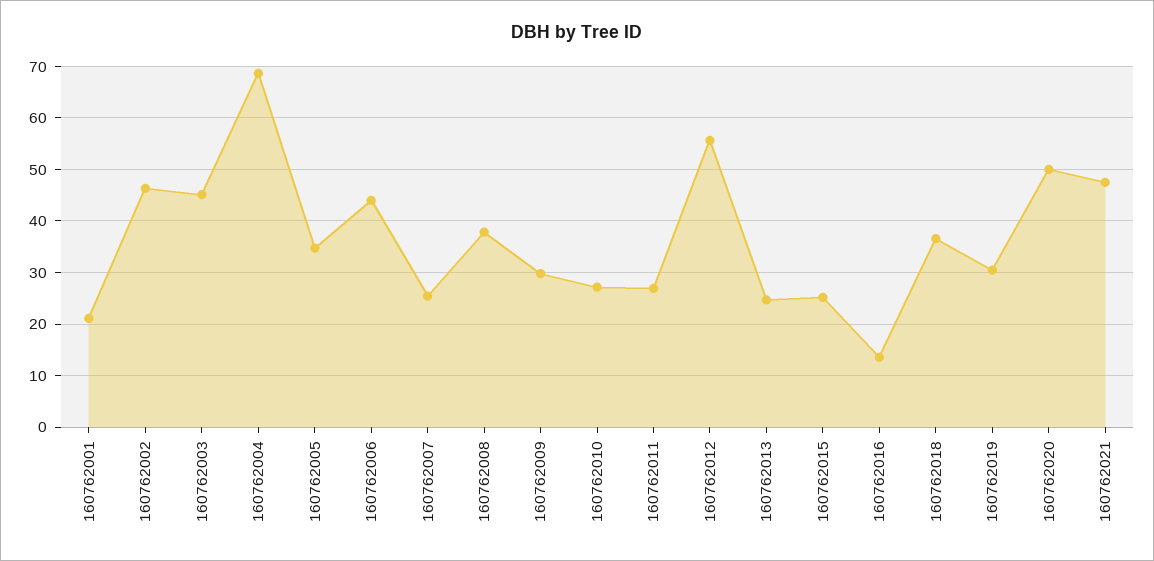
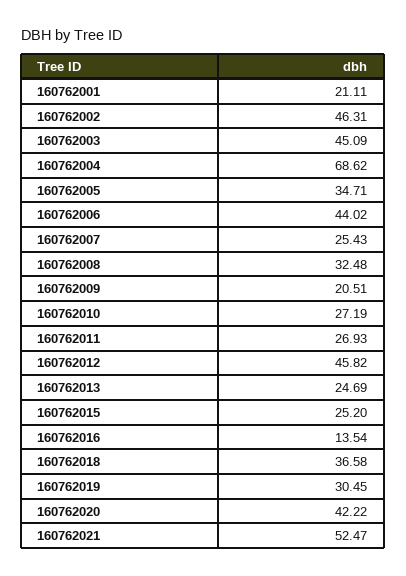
  {
    "160762001": 21.11,
    "160762002": 46.31,
    "160762003": 45.09,
    "160762004": 68.62,
    "160762005": 34.71,
    "160762006": 44.02,
    "160762007": 25.43,
-   "160762008": 38,
+   "160762008": 32.48,
-   "160762009": 30,
+   "160762009": 20.51,
    "160762010": 27.19,
    "160762011": 26.93,
-   "160762012": 56,
+   "160762012": 45.82,
    "160762013": 24.69,
    "160762015": 25.2,
    "160762016": 13.54,
    "160762018": 36.58,
    "160762019": 30.45,
-   "160762020": 50,
+   "160762020": 42.22,
-   "160762021": 48
+   "160762021": 52.47
  }

